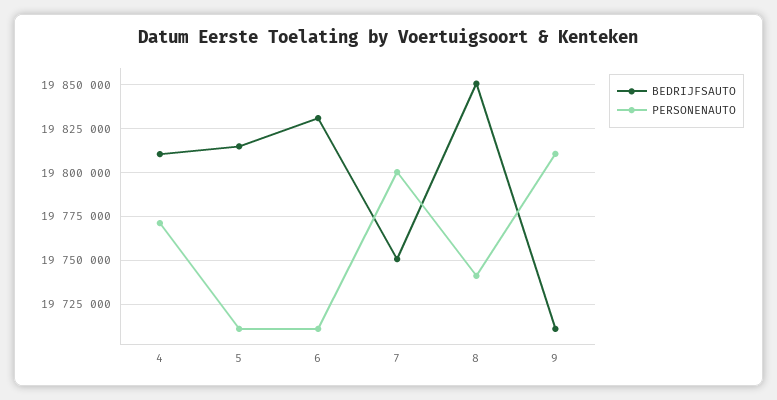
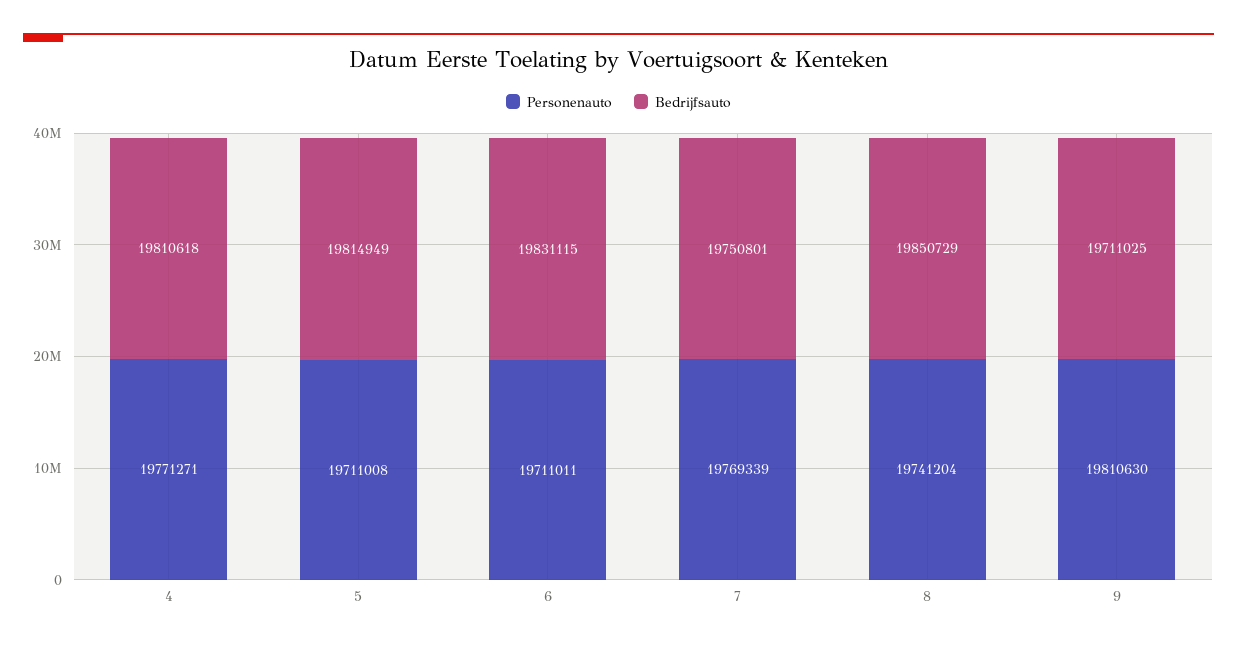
  {
    "BEDRIJFSAUTO": {
      "4": 19810618,
      "5": 19814949,
      "6": 19831115,
      "7": 19750801,
      "8": 19850729,
      "9": 19711025
    },
    "PERSONENAUTO": {
      "4": 19771271,
      "5": 19711008,
      "6": 19711011,
-     "7": 19800000,
+     "7": 19769339,
      "8": 19741204,
      "9": 19810630
    }
  }

